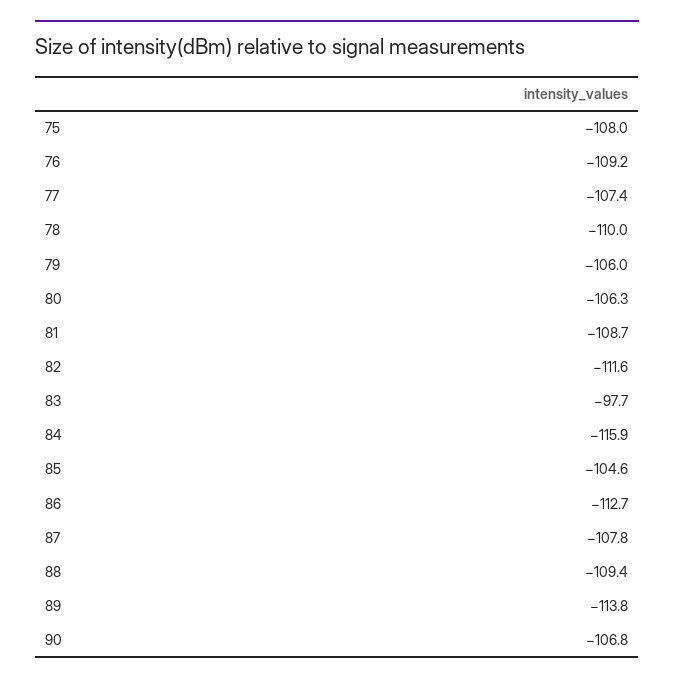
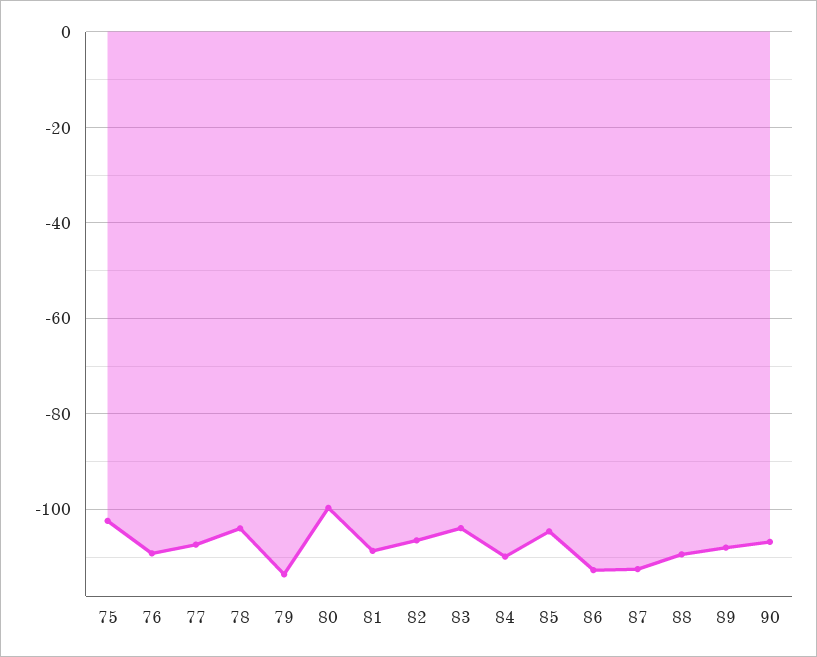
  {
-   "75": -108,
+   "75": -102,
    "76": -109.2,
    "77": -107.4,
-   "78": -110,
+   "78": -104,
-   "79": -106,
+   "79": -114,
-   "80": -106.3,
+   "80": -100,
    "81": -108.7,
-   "82": -111.6,
+   "82": -106,
-   "83": -97.7,
+   "83": -104,
-   "84": -115.9,
+   "84": -110,
    "85": -104.6,
    "86": -112.7,
-   "87": -107.8,
+   "87": -112,
    "88": -109.4,
-   "89": -113.8,
+   "89": -108,
    "90": -106.8
  }

